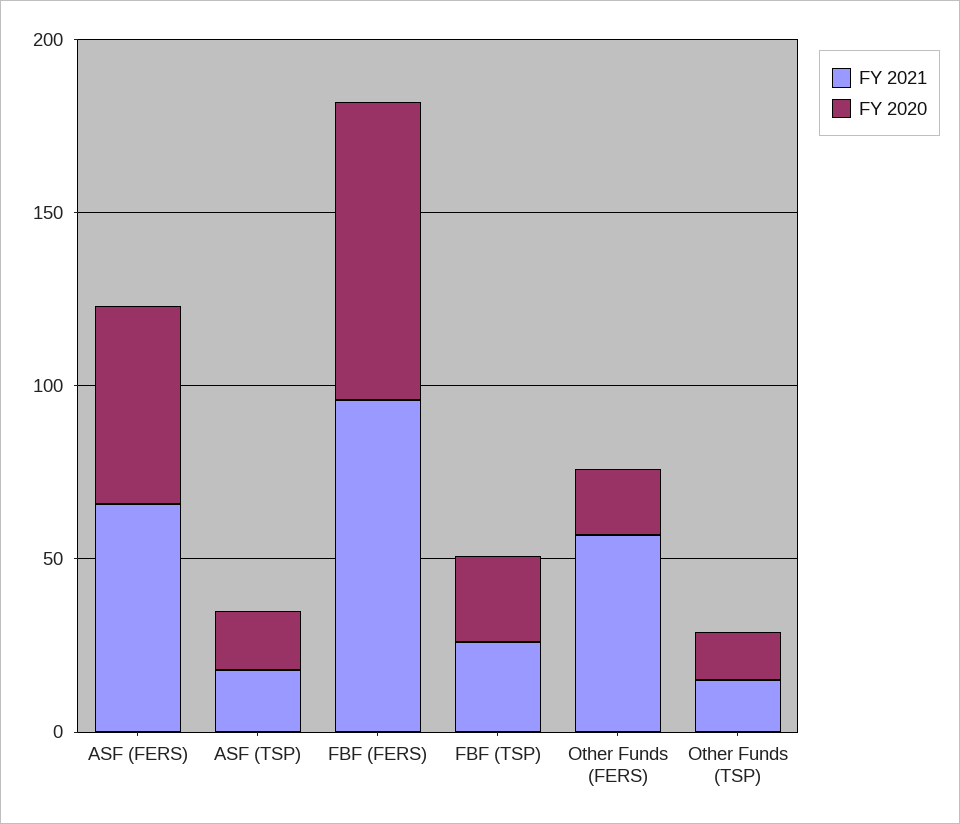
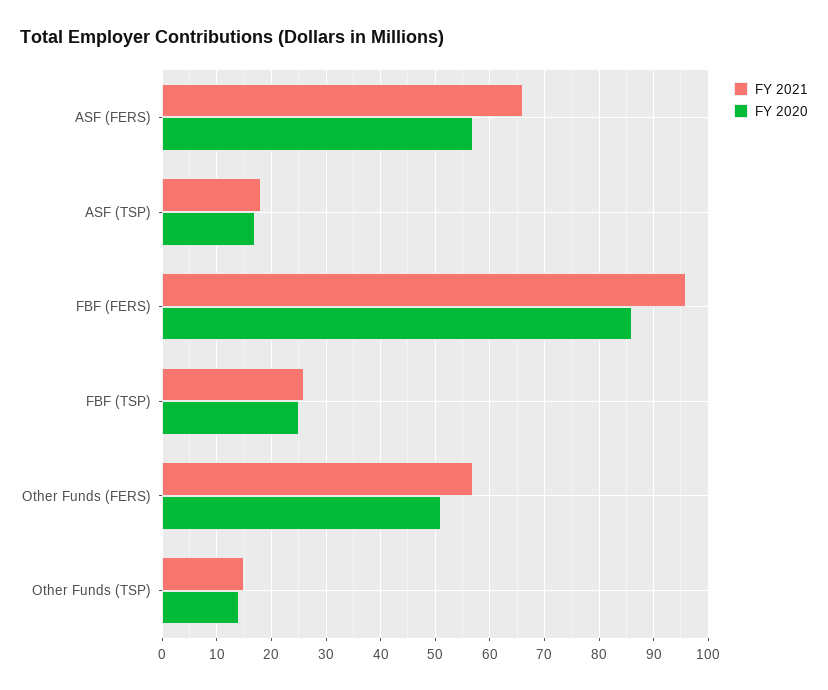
  {
    "FY 2021": {
      "ASF (FERS)": 65,
      "ASF (TSP)": 20,
      "FBF (FERS)": 95,
      "FBF (TSP)": 25,
      "Other Funds (FERS)": 55,
      "Other Funds (TSP)": 15
    },
    "FY 2020": {
      "ASF (FERS)": 55,
      "ASF (TSP)": 15,
      "FBF (FERS)": 85,
      "FBF (TSP)": 25,
-     "Other Funds (FERS)": 20,
+     "Other Funds (FERS)": 50,
      "Other Funds (TSP)": 15
    }
  }

